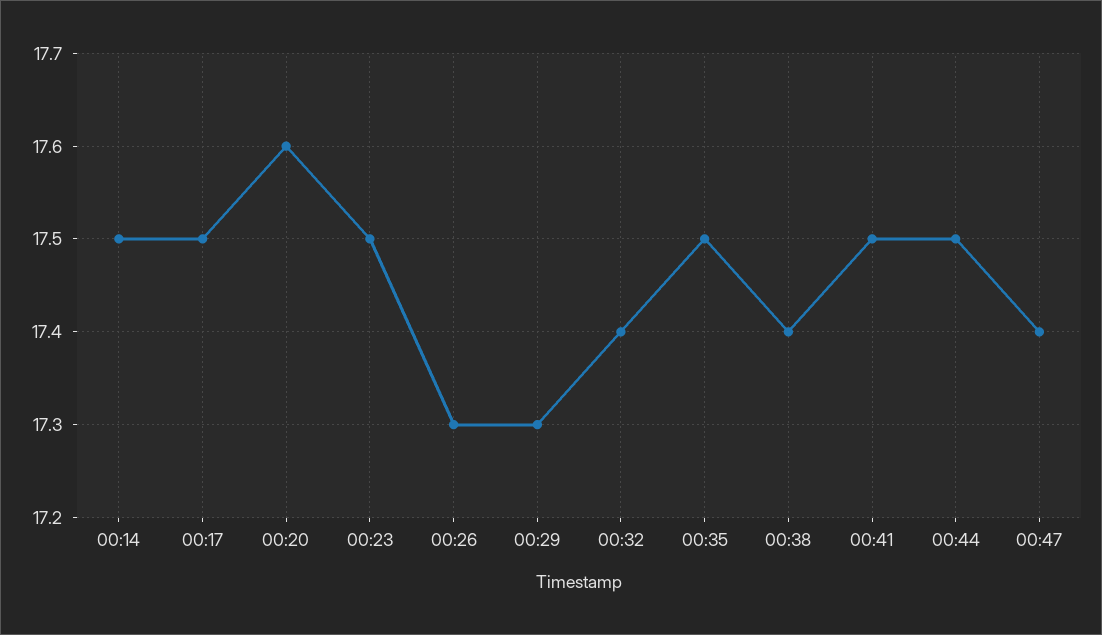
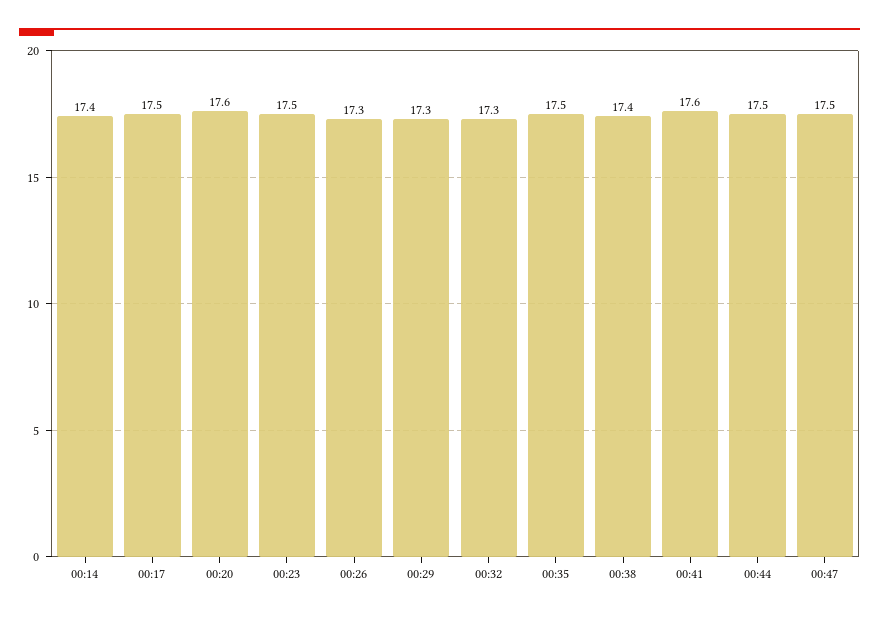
  {
-   "00:14": 17.5,
+   "00:14": 17.4,
    "00:17": 17.5,
    "00:20": 17.6,
    "00:23": 17.5,
    "00:26": 17.3,
    "00:29": 17.3,
-   "00:32": 17.4,
+   "00:32": 17.3,
    "00:35": 17.5,
    "00:38": 17.4,
-   "00:41": 17.5,
+   "00:41": 17.6,
    "00:44": 17.5,
-   "00:47": 17.4
+   "00:47": 17.5
  }

